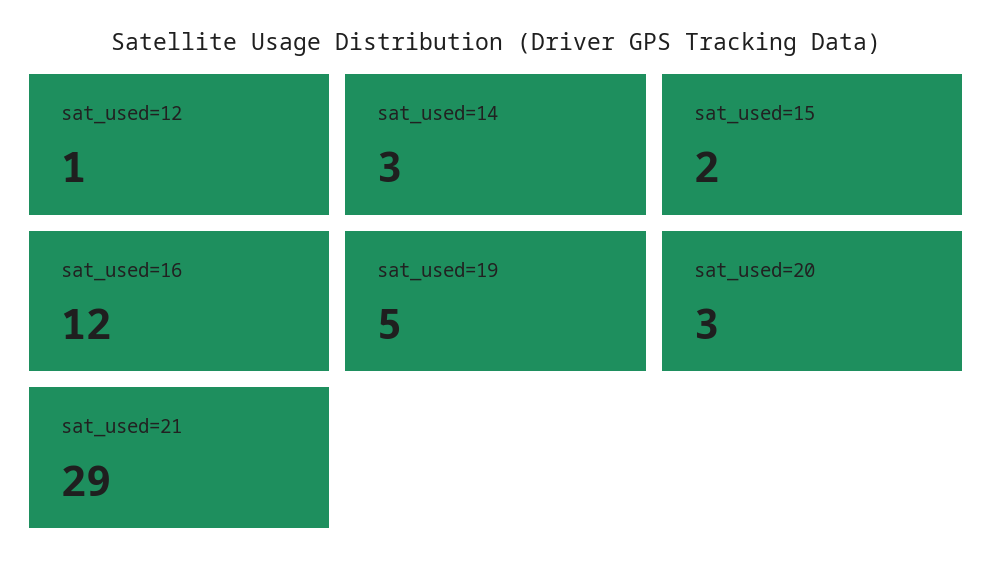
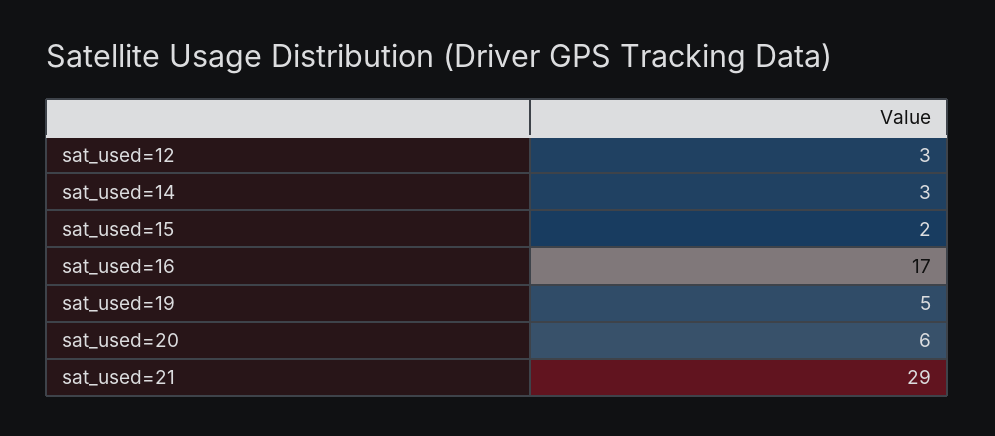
  {
-   "sat_used=12": 1,
+   "sat_used=12": 3,
    "sat_used=14": 3,
    "sat_used=15": 2,
-   "sat_used=16": 12,
+   "sat_used=16": 17,
    "sat_used=19": 5,
-   "sat_used=20": 3,
+   "sat_used=20": 6,
    "sat_used=21": 29
  }

